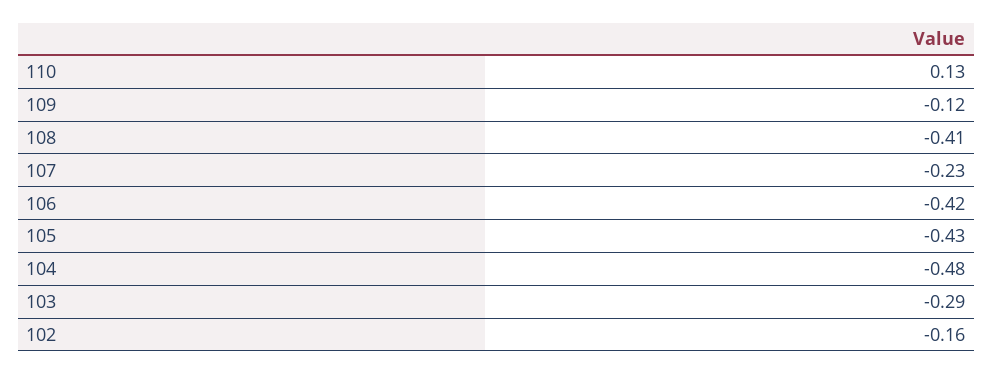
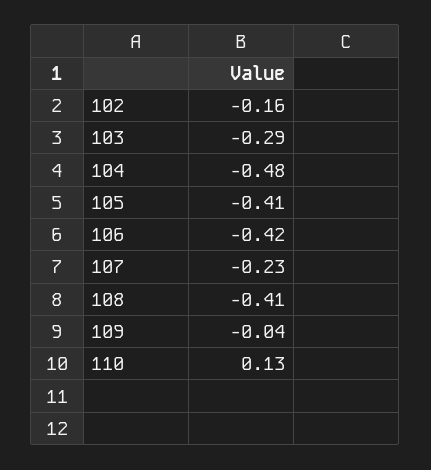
  {
    "110": 0.13,
-   "109": -0.12,
+   "109": -0.04,
    "108": -0.41,
    "107": -0.23,
    "106": -0.42,
-   "105": -0.43,
+   "105": -0.41,
    "104": -0.48,
    "103": -0.29,
    "102": -0.16
  }

